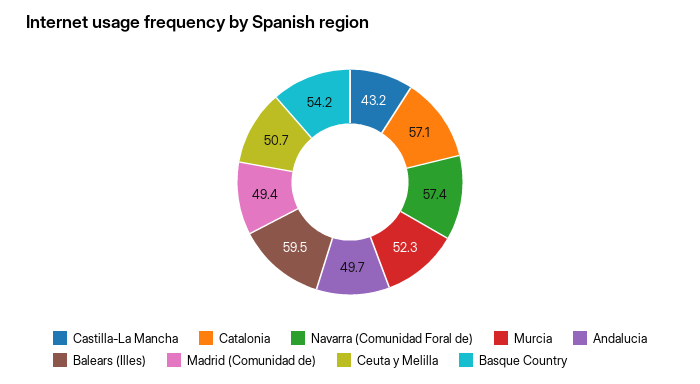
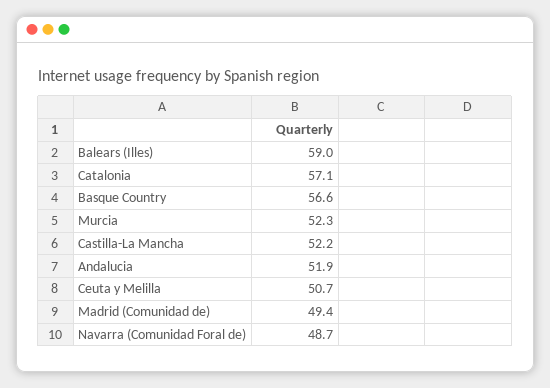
  {
-   "Castilla-La Mancha": 43.2,
+   "Castilla-La Mancha": 52.2,
    "Catalonia": 57.1,
-   "Navarra (Comunidad Foral de)": 57.4,
+   "Navarra (Comunidad Foral de)": 48.7,
    "Murcia": 52.3,
-   "Andalucia": 49.7,
+   "Andalucia": 51.9,
-   "Balears (Illes)": 59.5,
+   "Balears (Illes)": 59,
    "Madrid (Comunidad de)": 49.4,
    "Ceuta y Melilla": 50.7,
-   "Basque Country": 54.2
+   "Basque Country": 56.6
  }

